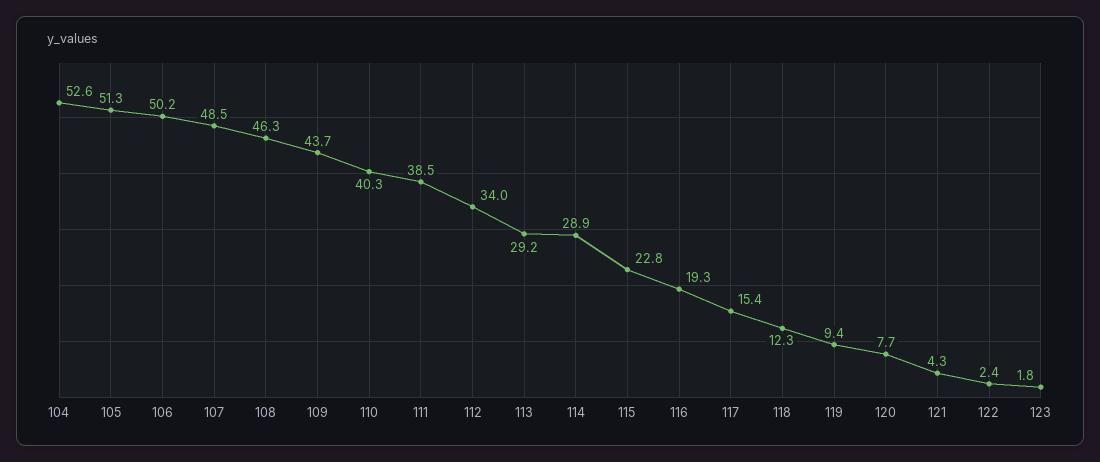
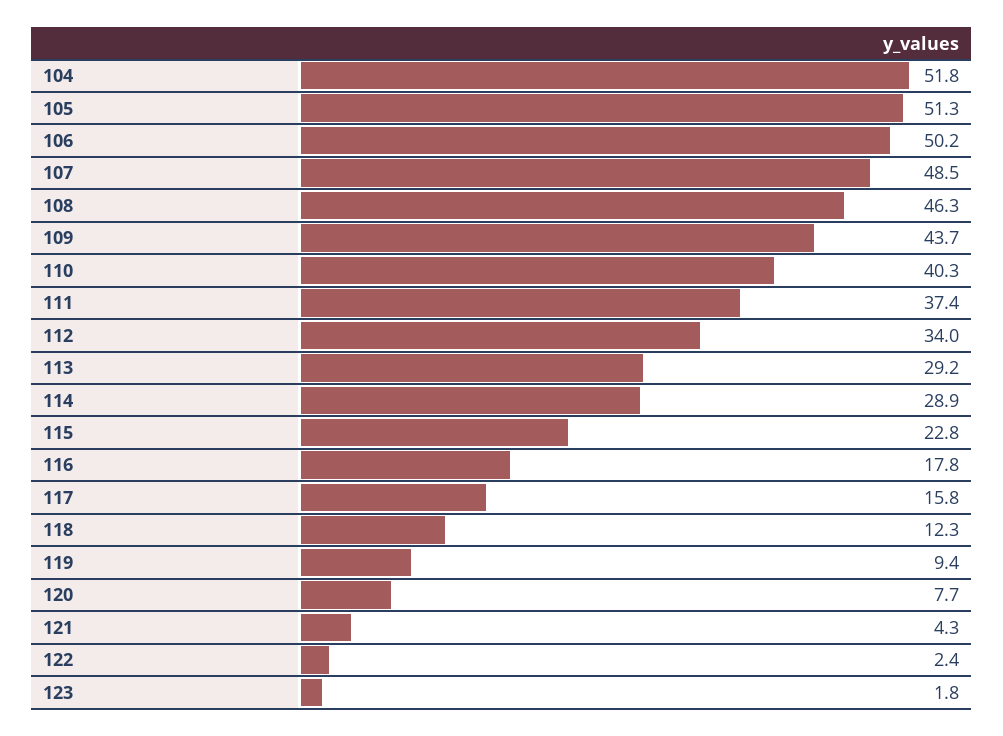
  {
-   "104": 52.6,
+   "104": 51.8,
    "105": 51.3,
    "106": 50.2,
    "107": 48.5,
    "108": 46.3,
    "109": 43.7,
    "110": 40.3,
-   "111": 38.5,
+   "111": 37.4,
    "112": 34,
    "113": 29.2,
    "114": 28.9,
    "115": 22.8,
-   "116": 19.3,
+   "116": 17.8,
-   "117": 15.4,
+   "117": 15.8,
    "118": 12.3,
    "119": 9.4,
    "120": 7.7,
    "121": 4.3,
    "122": 2.4,
    "123": 1.8
  }

